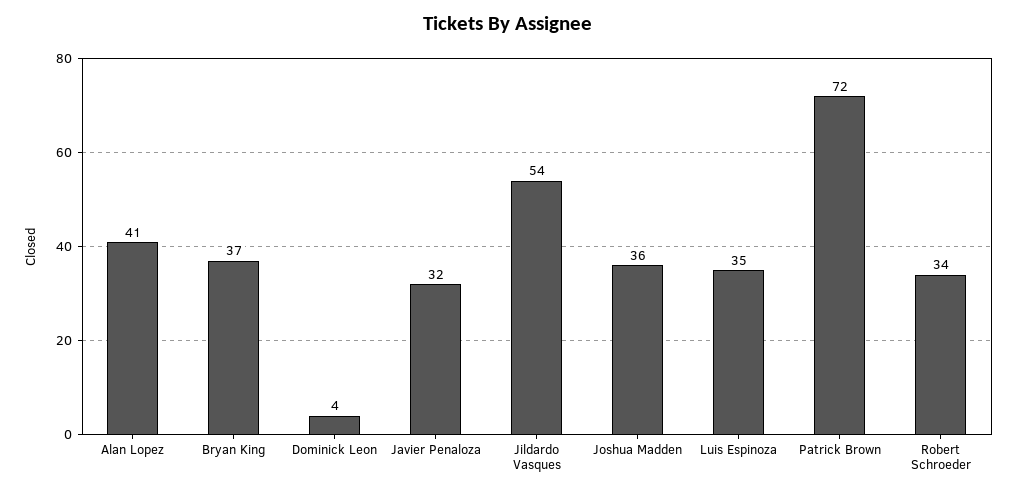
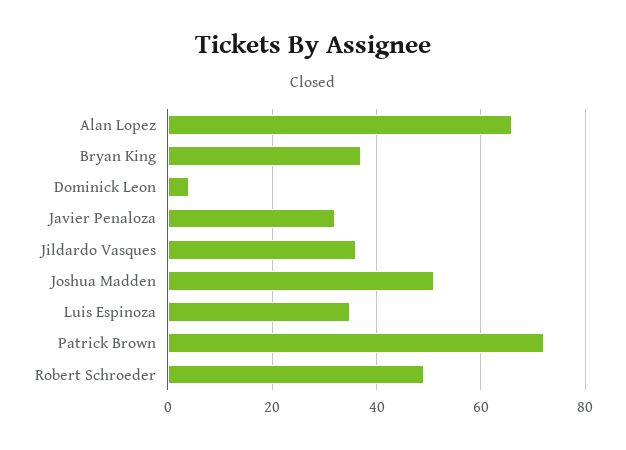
  {
-   "Alan Lopez": 41,
+   "Alan Lopez": 65,
    "Bryan King": 37,
    "Dominick Leon": 4,
    "Javier Penaloza": 32,
-   "Jildardo Vasques": 54,
+   "Jildardo Vasques": 35,
-   "Joshua Madden": 36,
+   "Joshua Madden": 50,
    "Luis Espinoza": 35,
    "Patrick Brown": 72,
-   "Robert Schroeder": 34
+   "Robert Schroeder": 50
  }

